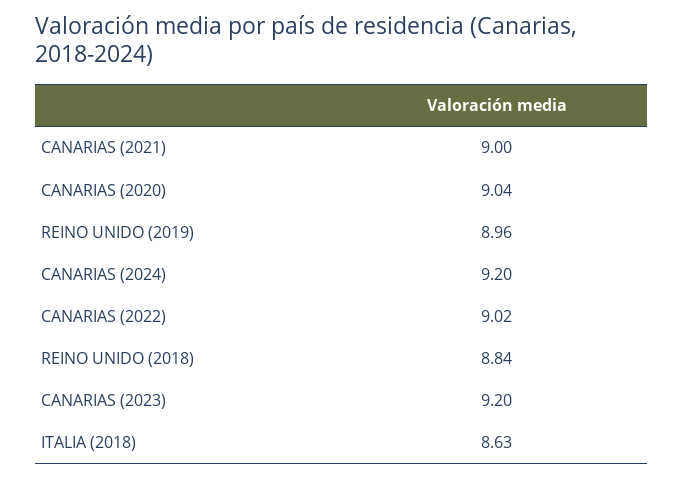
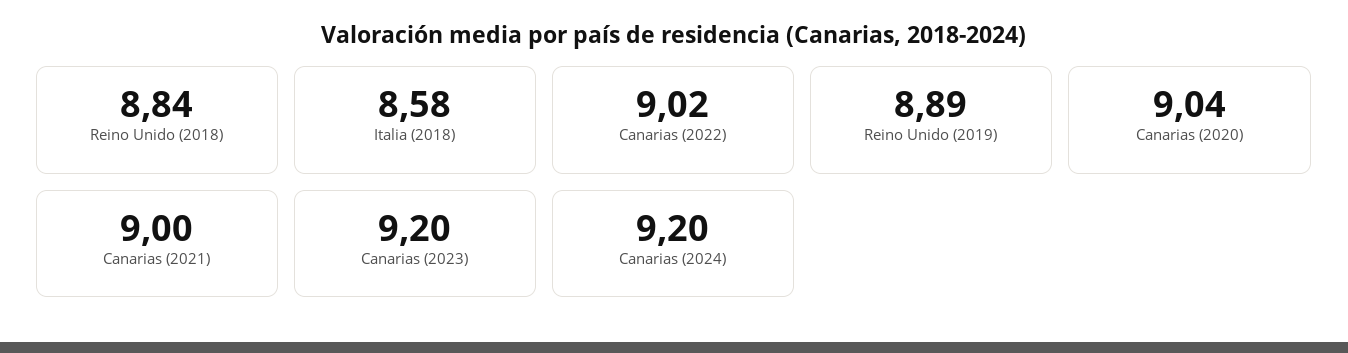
  {
    "CANARIAS (2021)": 9,
    "CANARIAS (2020)": 9.04,
-   "REINO UNIDO (2019)": 8.96,
+   "REINO UNIDO (2019)": 8.89,
    "CANARIAS (2024)": 9.2,
    "CANARIAS (2022)": 9.02,
    "REINO UNIDO (2018)": 8.84,
    "CANARIAS (2023)": 9.2,
-   "ITALIA (2018)": 8.63
+   "ITALIA (2018)": 8.58
  }

